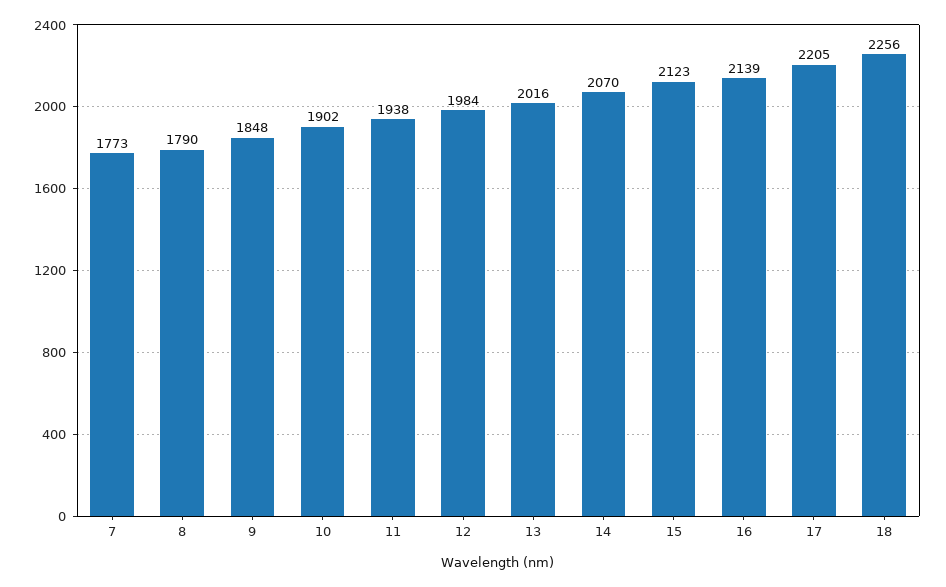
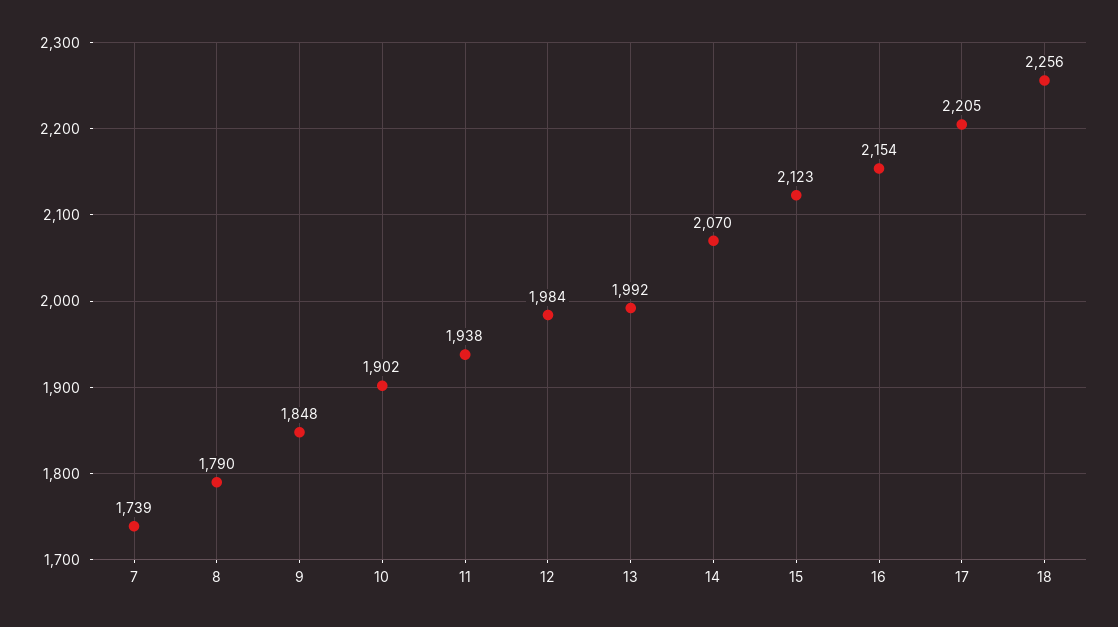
  {
-   "7": 1773,
+   "7": 1739,
    "8": 1790,
    "9": 1848,
    "10": 1902,
    "11": 1938,
    "12": 1984,
-   "13": 2016,
+   "13": 1992,
    "14": 2070,
    "15": 2123,
-   "16": 2139,
+   "16": 2154,
    "17": 2205,
    "18": 2256
  }

